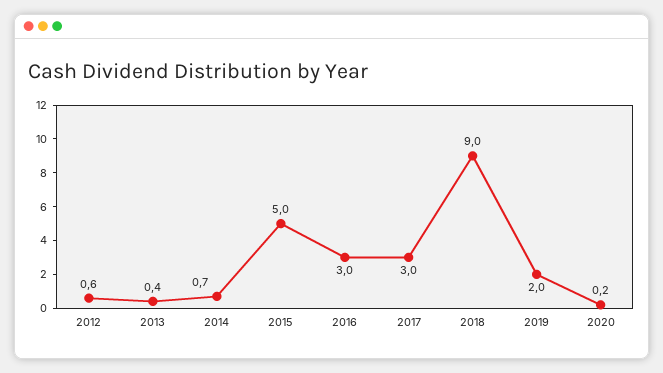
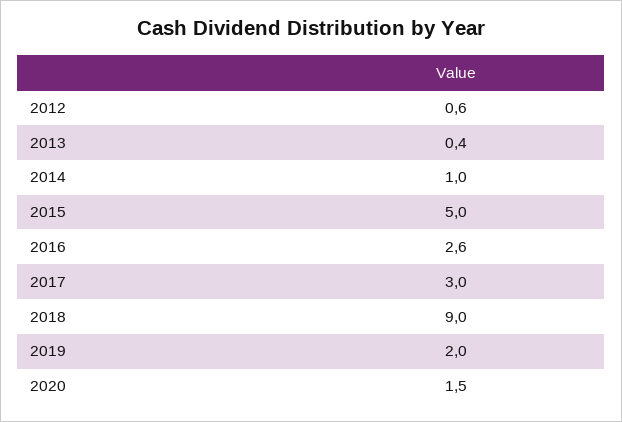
  {
    "2012": 0.6,
    "2013": 0.4,
-   "2014": 0.7,
+   "2014": 1,
    "2015": 5,
-   "2016": 3,
+   "2016": 2.6,
    "2017": 3,
    "2018": 9,
    "2019": 2,
-   "2020": 0.2
+   "2020": 1.5
  }

